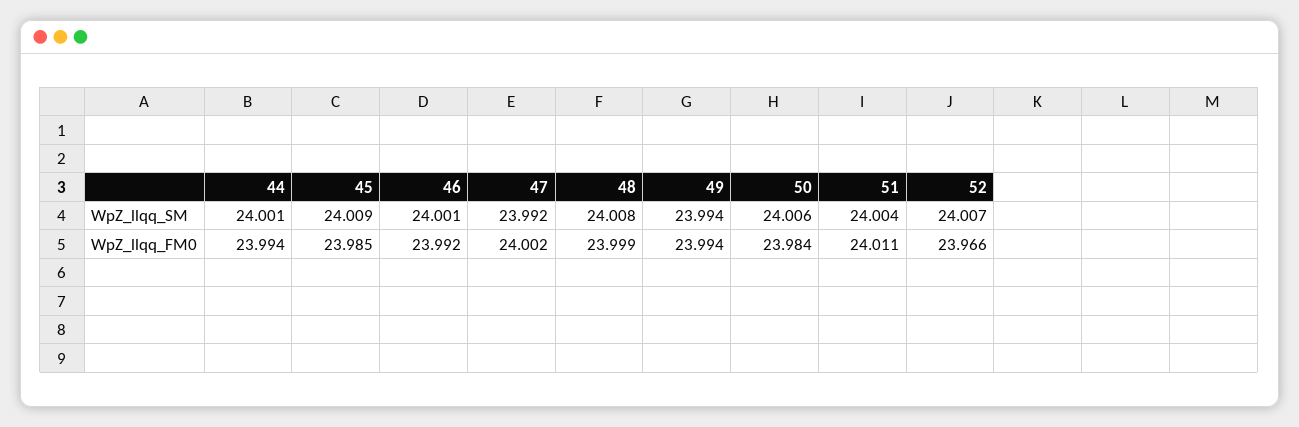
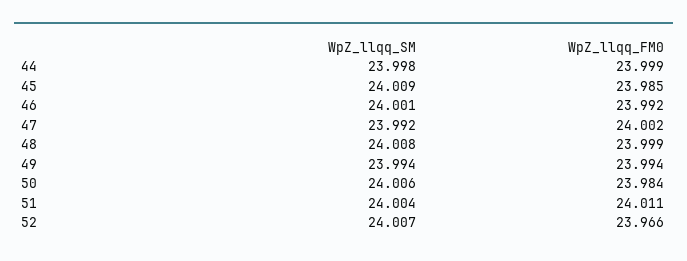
  {
    "44": {
-     "WpZ_llqq_SM": 24.001,
+     "WpZ_llqq_SM": 23.998,
-     "WpZ_llqq_FM0": 23.994
+     "WpZ_llqq_FM0": 23.999
    },
    "45": {
      "WpZ_llqq_SM": 24.009,
      "WpZ_llqq_FM0": 23.985
    },
    "46": {
      "WpZ_llqq_SM": 24.001,
      "WpZ_llqq_FM0": 23.992
    },
    "47": {
      "WpZ_llqq_SM": 23.992,
      "WpZ_llqq_FM0": 24.002
    },
    "48": {
      "WpZ_llqq_SM": 24.008,
      "WpZ_llqq_FM0": 23.999
    },
    "49": {
      "WpZ_llqq_SM": 23.994,
      "WpZ_llqq_FM0": 23.994
    },
    "50": {
      "WpZ_llqq_SM": 24.006,
      "WpZ_llqq_FM0": 23.984
    },
    "51": {
      "WpZ_llqq_SM": 24.004,
      "WpZ_llqq_FM0": 24.011
    },
    "52": {
      "WpZ_llqq_SM": 24.007,
      "WpZ_llqq_FM0": 23.966
    }
  }

